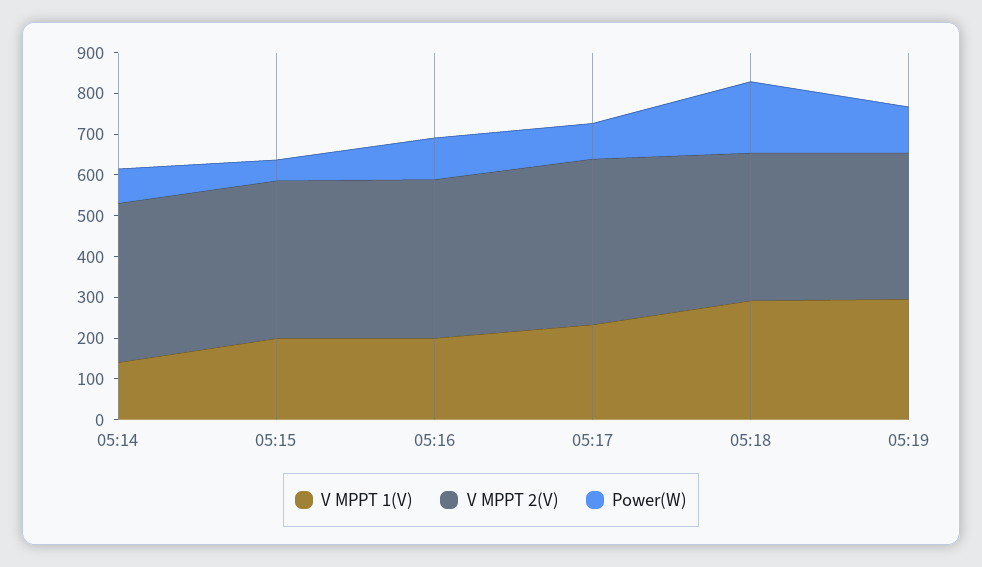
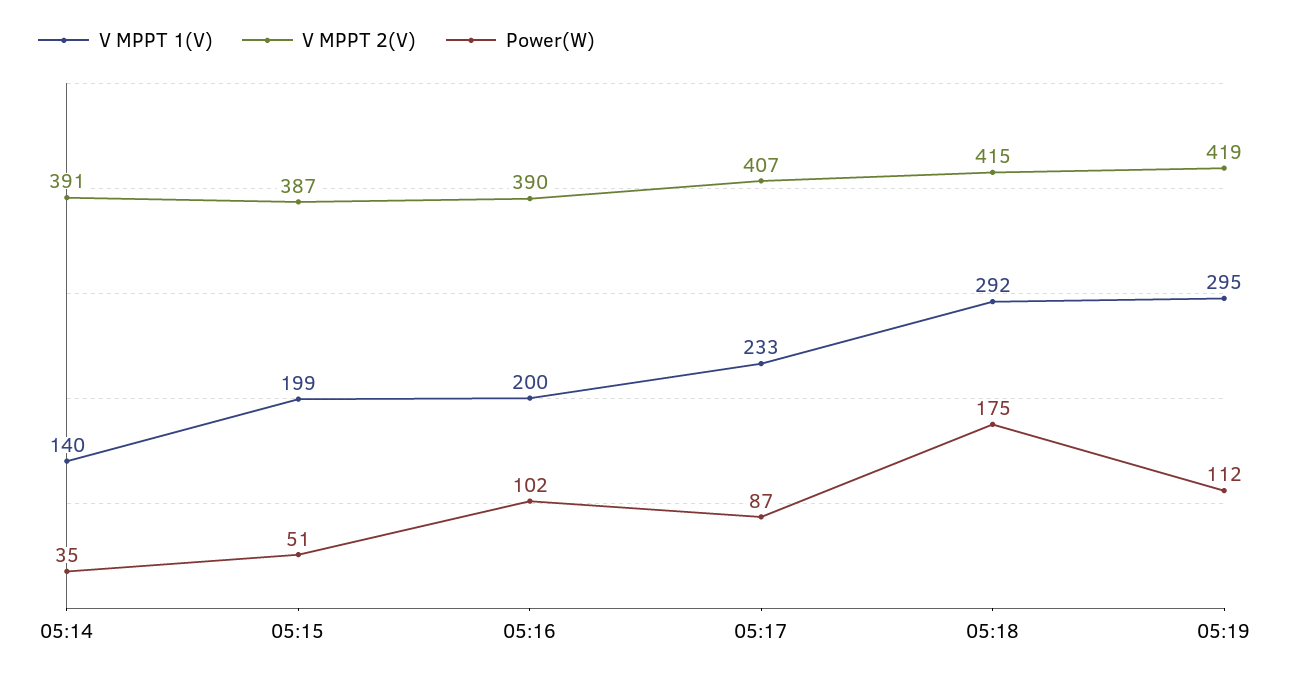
  {
    "V MPPT 1(V)": {
      "05:14": 140,
      "05:15": 199,
      "05:16": 200,
      "05:17": 233,
      "05:18": 292,
      "05:19": 295
    },
    "V MPPT 2(V)": {
      "05:14": 391,
      "05:15": 387,
      "05:16": 390,
      "05:17": 407,
-     "05:18": 360,
+     "05:18": 415,
-     "05:19": 360
+     "05:19": 419
    },
    "Power(W)": {
-     "05:14": 80,
+     "05:14": 35,
      "05:15": 51,
      "05:16": 102,
      "05:17": 87,
      "05:18": 175,
      "05:19": 112
    }
  }

